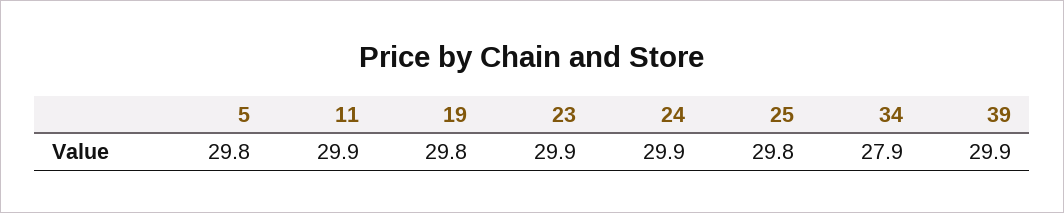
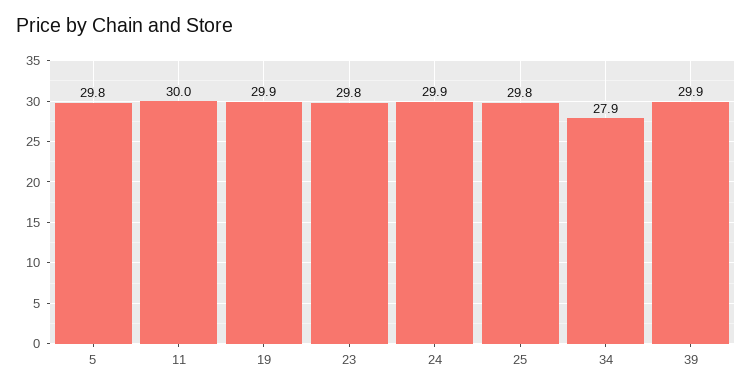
  {
    "5": 29.8,
-   "11": 29.9,
+   "11": 30,
-   "19": 29.8,
+   "19": 29.9,
-   "23": 29.9,
+   "23": 29.8,
    "24": 29.9,
    "25": 29.8,
    "34": 27.9,
    "39": 29.9
  }

